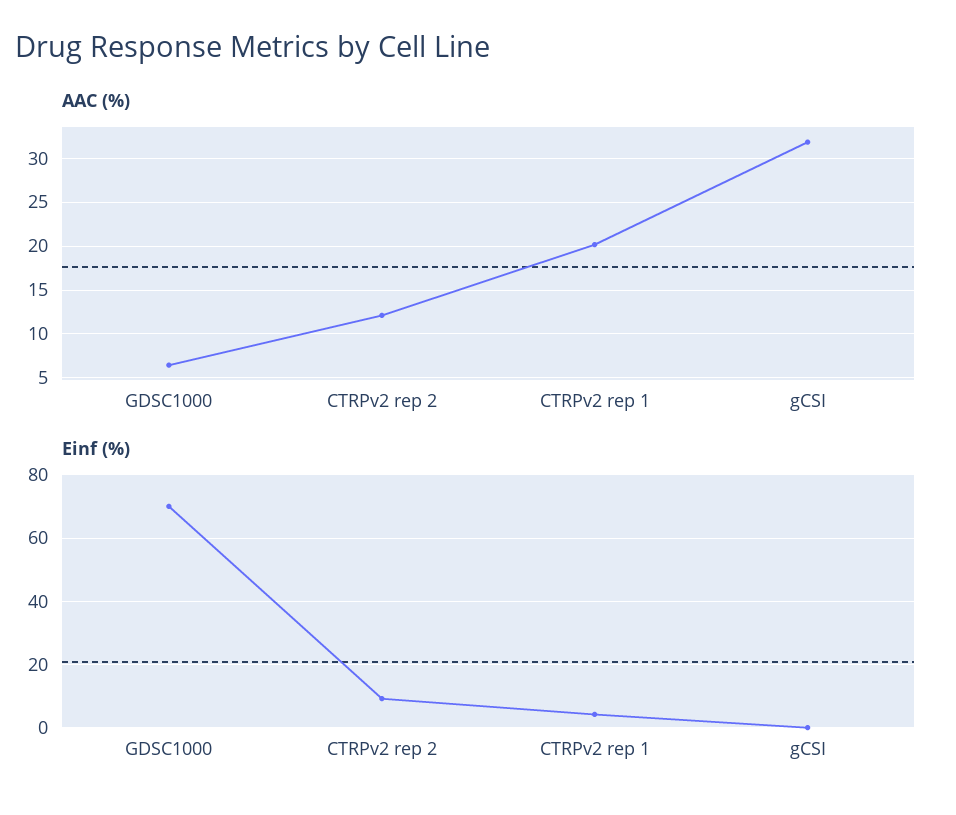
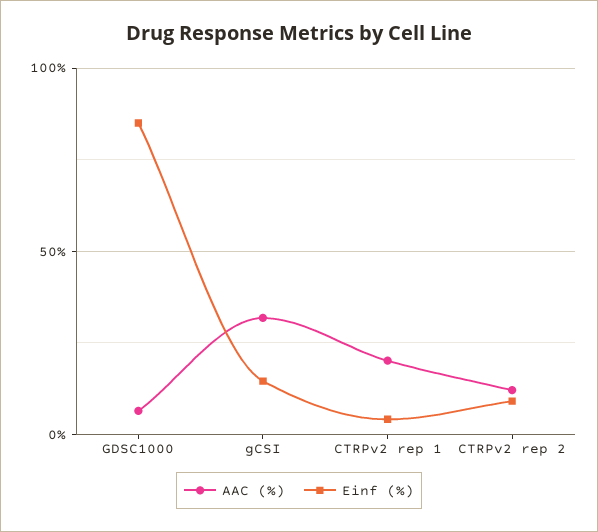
  {
    "AAC (%)": {
      "GDSC1000": 6,
      "CTRPv2 rep 2": 12,
      "CTRPv2 rep 1": 20,
      "gCSI": 32
    },
    "Einf (%)": {
-     "GDSC1000": 70,
+     "GDSC1000": 85,
      "CTRPv2 rep 2": 10,
      "CTRPv2 rep 1": 4,
-     "gCSI": 0
+     "gCSI": 15
    }
  }

